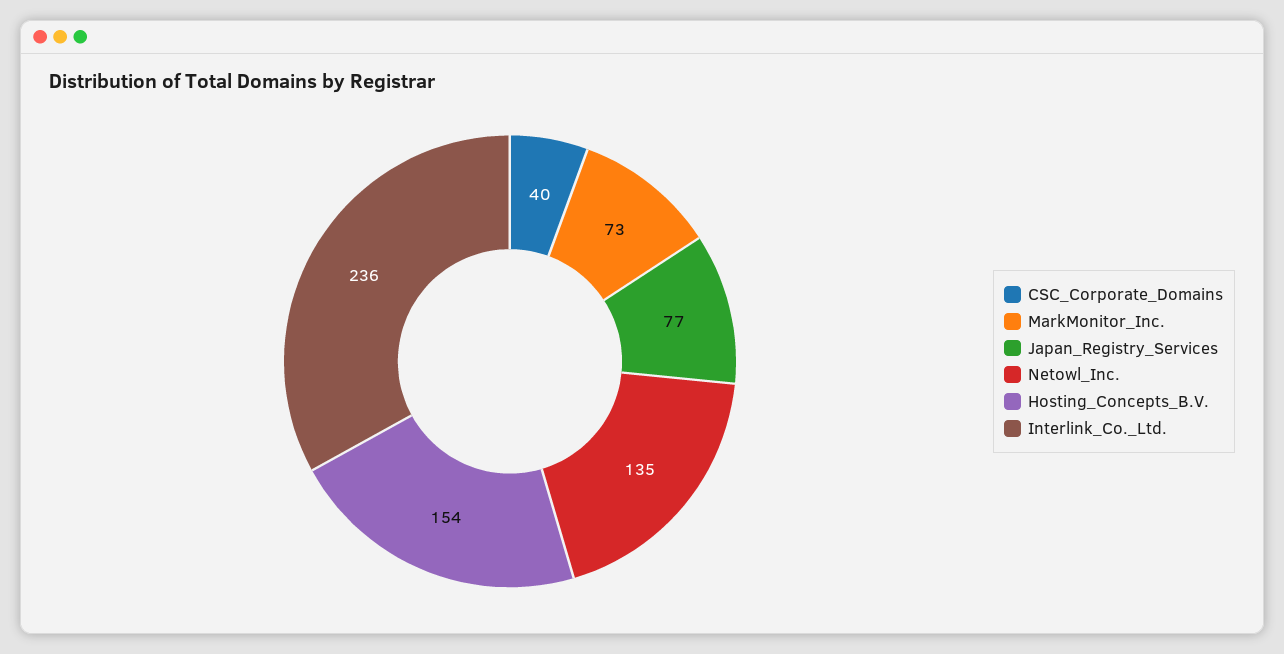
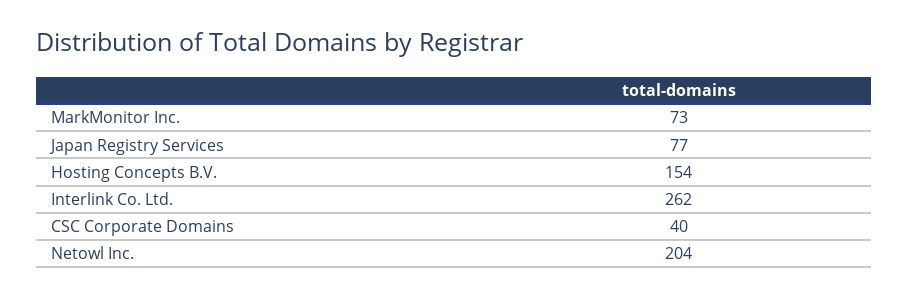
  {
    "CSC_Corporate_Domains": 40,
    "MarkMonitor_Inc.": 73,
    "Japan_Registry_Services": 77,
-   "Netowl_Inc.": 135,
+   "Netowl_Inc.": 204,
    "Hosting_Concepts_B.V.": 154,
-   "Interlink_Co._Ltd.": 236
+   "Interlink_Co._Ltd.": 262
  }

